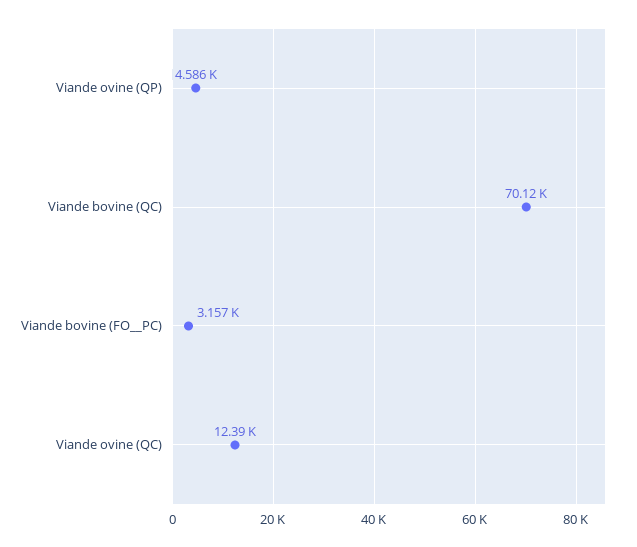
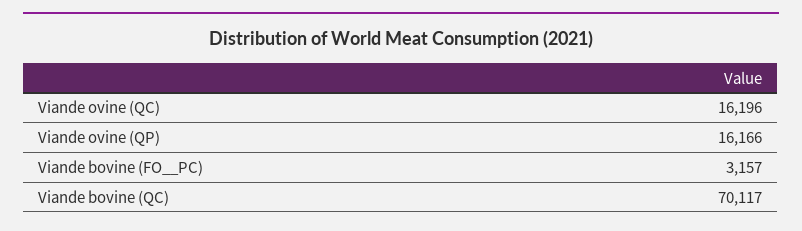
  {
-   "Viande ovine (QP)": 4586,
+   "Viande ovine (QP)": 16166,
    "Viande bovine (QC)": 70117,
    "Viande bovine (FO__PC)": 3157,
-   "Viande ovine (QC)": 12390
+   "Viande ovine (QC)": 16196
  }

